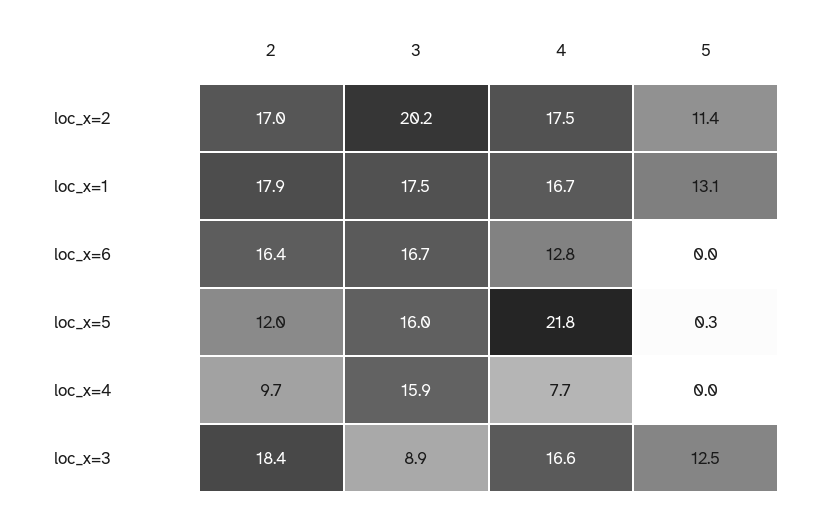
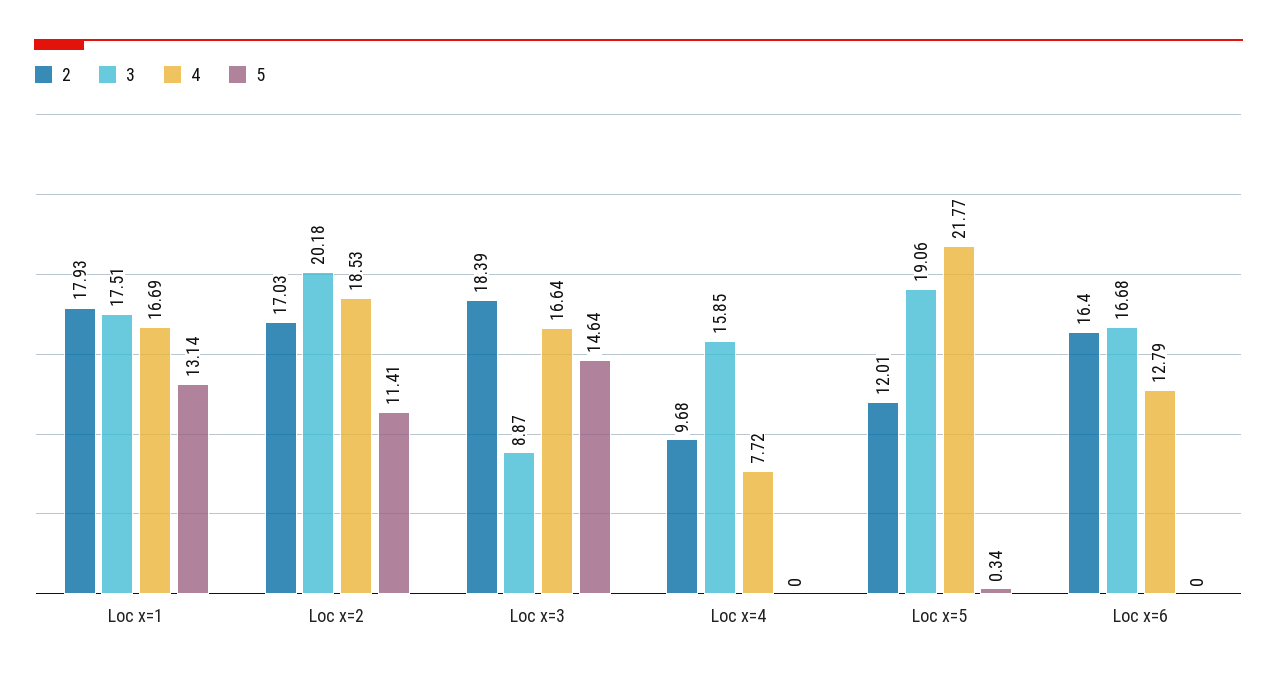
  {
    "2": {
      "loc_x=2": 17.03,
      "loc_x=1": 17.93,
      "loc_x=6": 16.4,
      "loc_x=5": 12.01,
      "loc_x=4": 9.68,
      "loc_x=3": 18.39
    },
    "3": {
      "loc_x=2": 20.18,
      "loc_x=1": 17.51,
      "loc_x=6": 16.68,
-     "loc_x=5": 16,
+     "loc_x=5": 19.06,
      "loc_x=4": 15.85,
      "loc_x=3": 8.87
    },
    "4": {
-     "loc_x=2": 17.5,
+     "loc_x=2": 18.53,
      "loc_x=1": 16.69,
      "loc_x=6": 12.79,
      "loc_x=5": 21.77,
      "loc_x=4": 7.72,
      "loc_x=3": 16.64
    },
    "5": {
      "loc_x=2": 11.41,
      "loc_x=1": 13.14,
      "loc_x=6": 0,
      "loc_x=5": 0.34,
      "loc_x=4": 0,
-     "loc_x=3": 12.5
+     "loc_x=3": 14.64
    }
  }

